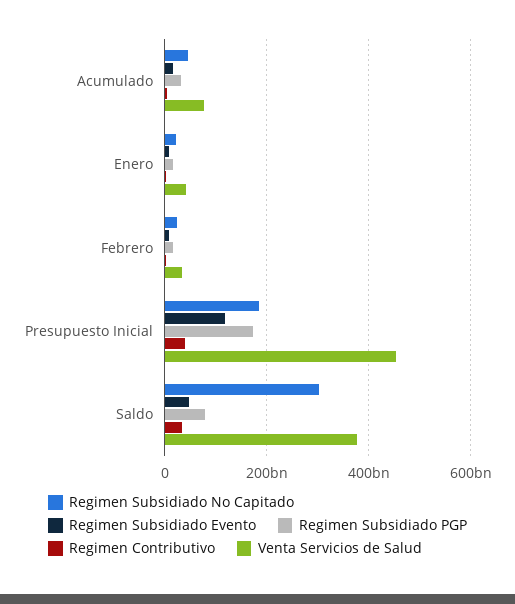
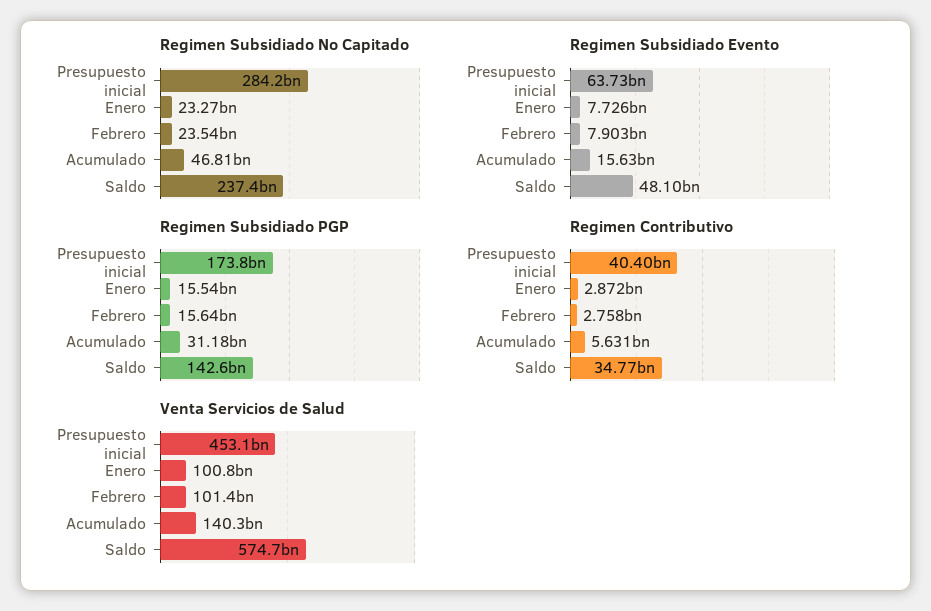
  {
    "Regimen Subsidiado No Capitado": {
      "Acumulado": 46810000000,
      "Enero": 23270000000,
      "Febrero": 23540000000,
-     "Presupuesto Inicial": 180000000000,
+     "Presupuesto Inicial": 284200000000,
-     "Saldo": 300000000000
+     "Saldo": 237400000000
    },
    "Regimen Subsidiado Evento": {
      "Acumulado": 15630000000,
      "Enero": 7726000000,
      "Febrero": 7903000000,
-     "Presupuesto Inicial": 120000000000,
+     "Presupuesto Inicial": 63730000000,
      "Saldo": 48100000000
    },
    "Regimen Subsidiado PGP": {
      "Acumulado": 31180000000,
      "Enero": 15540000000,
      "Febrero": 15640000000,
      "Presupuesto Inicial": 173800000000,
-     "Saldo": 80000000000
+     "Saldo": 142600000000
    },
    "Regimen Contributivo": {
      "Acumulado": 5631000000,
      "Enero": 2872000000,
      "Febrero": 2758000000,
      "Presupuesto Inicial": 40400000000,
      "Saldo": 34770000000
    },
    "Venta Servicios de Salud": {
-     "Acumulado": 80000000000,
+     "Acumulado": 140300000000,
-     "Enero": 40000000000,
+     "Enero": 100800000000,
-     "Febrero": 40000000000,
+     "Febrero": 101400000000,
      "Presupuesto Inicial": 453100000000,
-     "Saldo": 380000000000
+     "Saldo": 574700000000
    }
  }

